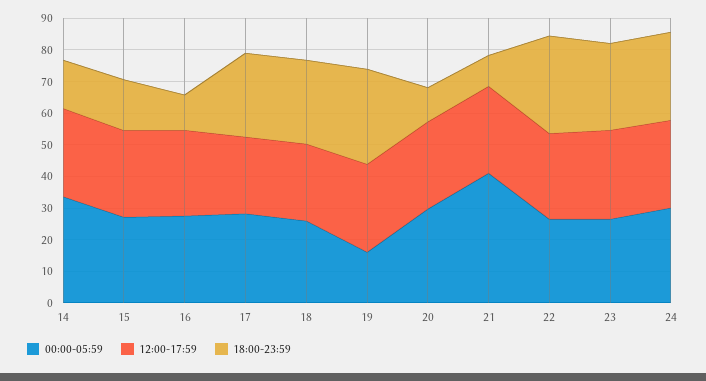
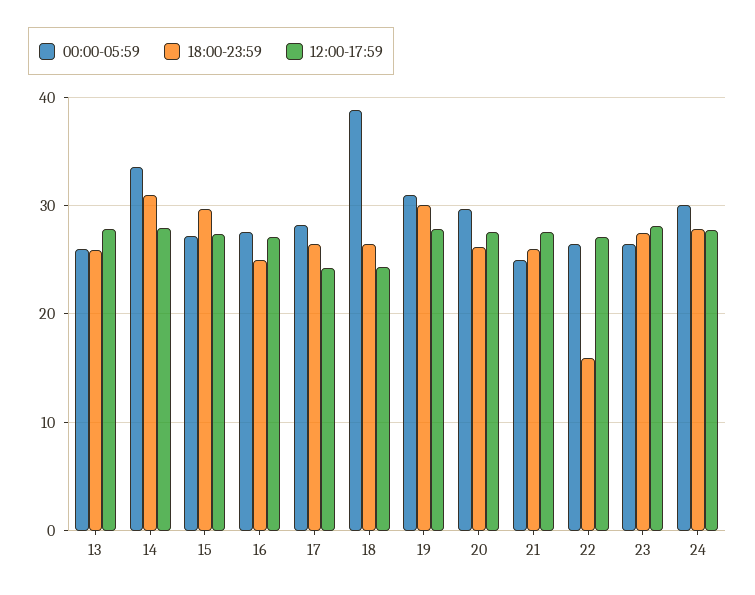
  {
    "00:00-05:59": {
      "14": 34,
      "15": 27,
      "16": 28,
      "17": 28,
-     "18": 25,
+     "18": 39,
-     "19": 15,
+     "19": 31,
      "20": 30,
-     "21": 40,
+     "21": 25,
      "22": 27,
      "23": 26,
-     "24": 30
+     "24": 30,
+     "13": 26
    },
    "12:00-17:59": {
      "14": 28,
      "15": 27,
      "16": 27,
      "17": 24,
      "18": 24,
      "19": 28,
      "20": 28,
      "21": 28,
      "22": 27,
      "23": 28,
-     "24": 28
+     "24": 28,
+     "13": 28
    },
    "18:00-23:59": {
-     "14": 15,
+     "14": 31,
-     "15": 15,
+     "15": 30,
-     "16": 10,
+     "16": 25,
      "17": 27,
      "18": 26,
      "19": 30,
-     "20": 10,
+     "20": 26,
-     "21": 10,
+     "21": 26,
-     "22": 30,
+     "22": 16,
      "23": 27,
-     "24": 28
+     "24": 28,
+     "13": 26
    }
  }

